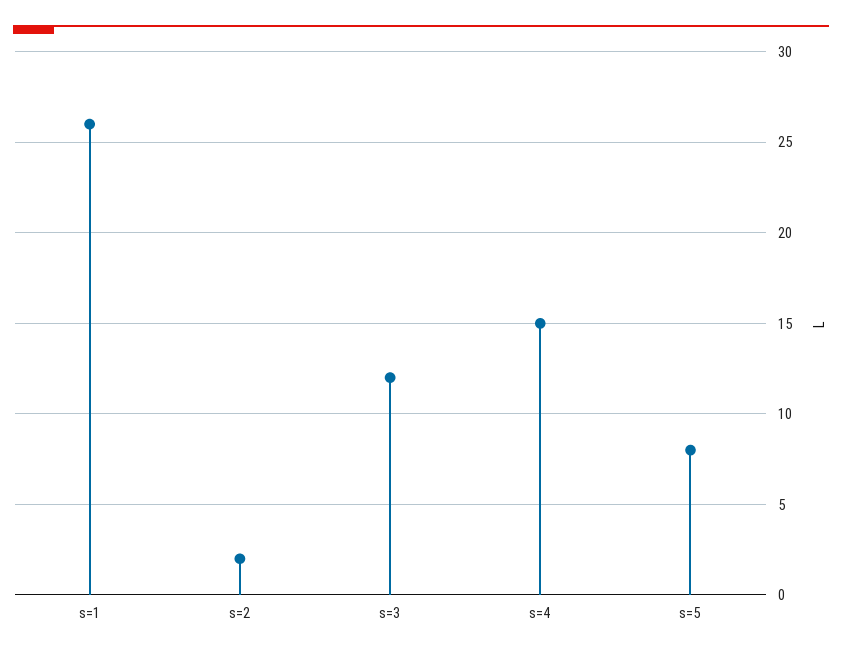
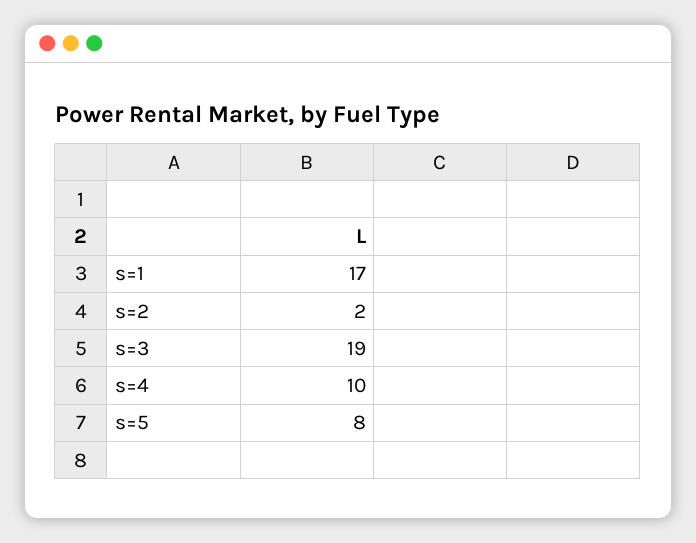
  {
-   "s=1": 26,
+   "s=1": 17,
    "s=2": 2,
-   "s=3": 12,
+   "s=3": 19,
-   "s=4": 15,
+   "s=4": 10,
    "s=5": 8
  }

